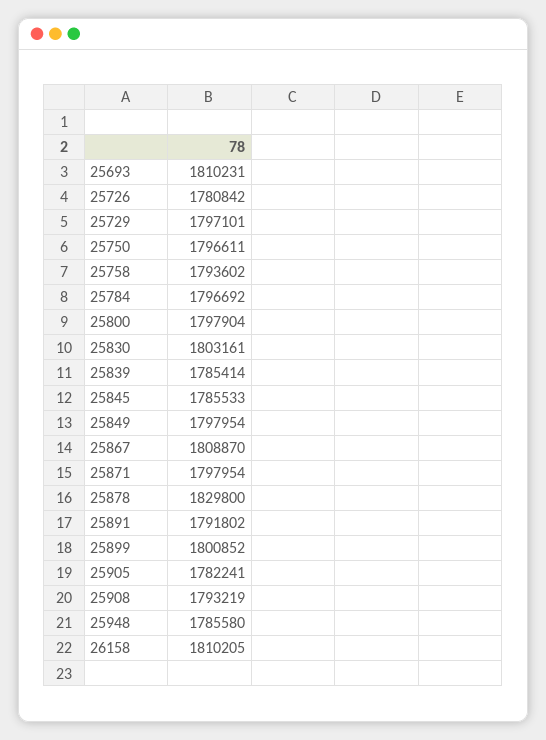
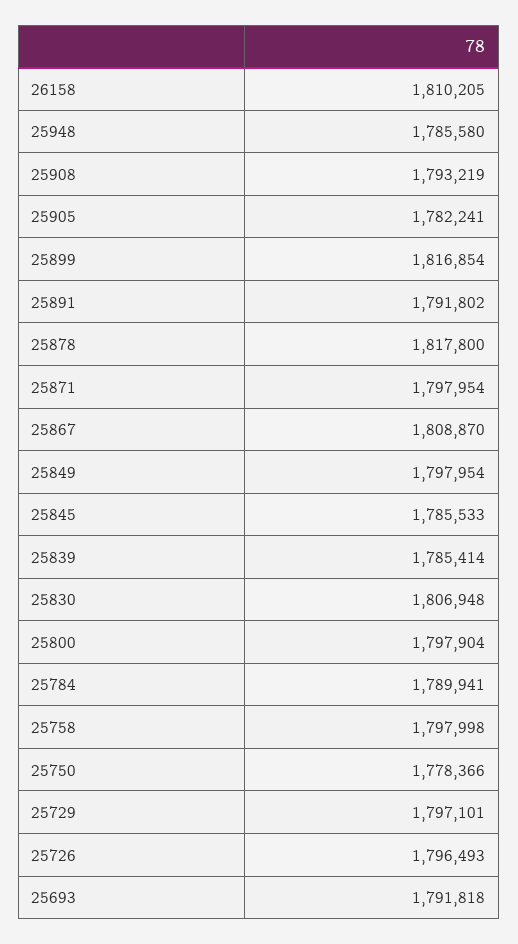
  {
-   "25693": 1810231,
+   "25693": 1791818,
-   "25726": 1780842,
+   "25726": 1796493,
    "25729": 1797101,
-   "25750": 1796611,
+   "25750": 1778366,
-   "25758": 1793602,
+   "25758": 1797998,
-   "25784": 1796692,
+   "25784": 1789941,
    "25800": 1797904,
-   "25830": 1803161,
+   "25830": 1806948,
    "25839": 1785414,
    "25845": 1785533,
    "25849": 1797954,
    "25867": 1808870,
    "25871": 1797954,
-   "25878": 1829800,
+   "25878": 1817800,
    "25891": 1791802,
-   "25899": 1800852,
+   "25899": 1816854,
    "25905": 1782241,
    "25908": 1793219,
    "25948": 1785580,
    "26158": 1810205
  }

